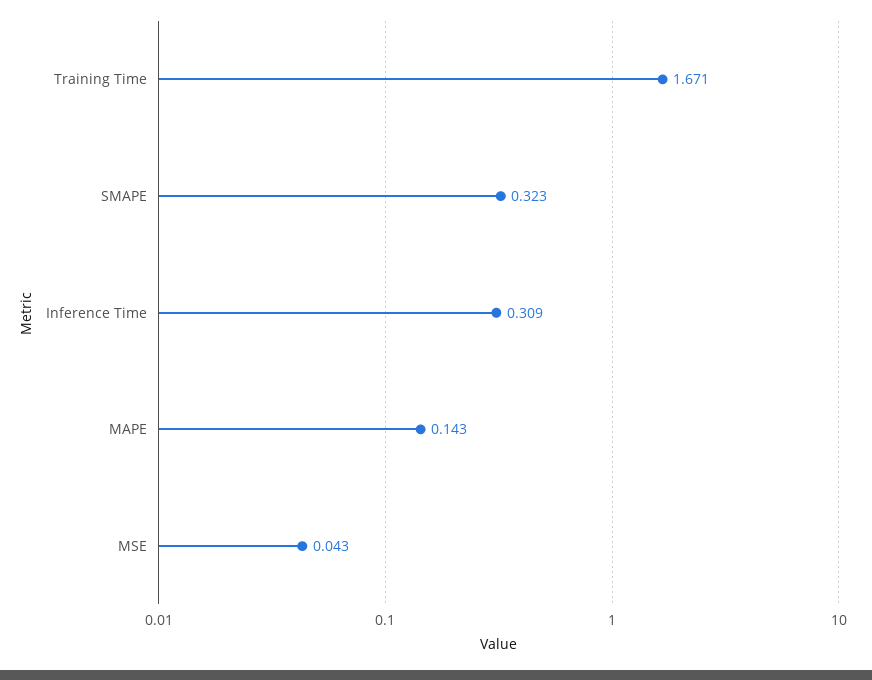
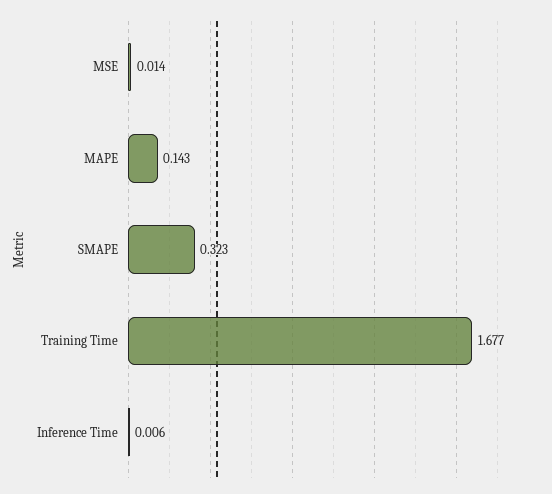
  {
-   "Training Time": 1.671,
+   "Training Time": 1.677,
    "SMAPE": 0.323,
-   "Inference Time": 0.309,
+   "Inference Time": 0.006,
    "MAPE": 0.143,
-   "MSE": 0.043
+   "MSE": 0.014
  }

